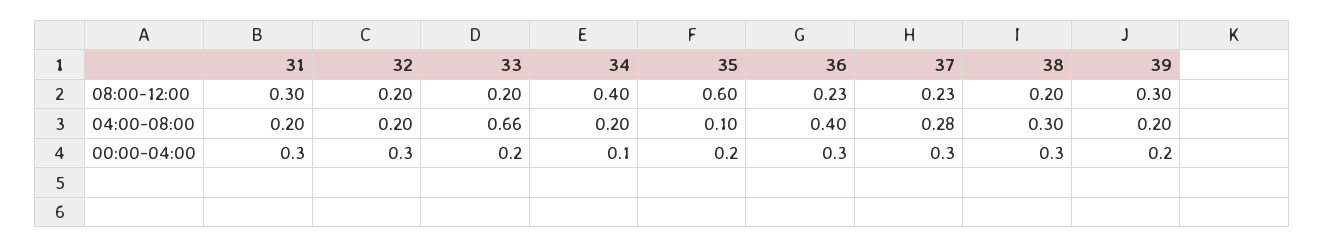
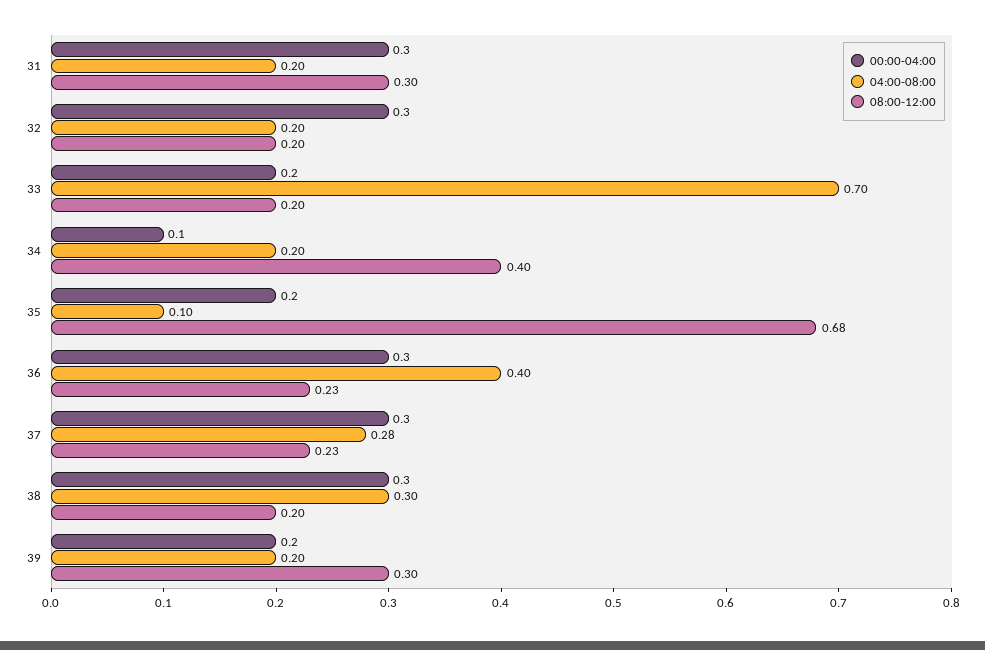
  {
    "08:00-12:00": {
      "31": 0.3,
      "32": 0.2,
      "33": 0.2,
      "34": 0.4,
-     "35": 0.6,
+     "35": 0.68,
      "36": 0.23,
      "37": 0.23,
      "38": 0.2,
      "39": 0.3
    },
    "04:00-08:00": {
      "31": 0.2,
      "32": 0.2,
-     "33": 0.66,
+     "33": 0.7,
      "34": 0.2,
      "35": 0.1,
      "36": 0.4,
      "37": 0.28,
      "38": 0.3,
      "39": 0.2
    },
    "00:00-04:00": {
      "31": 0.3,
      "32": 0.3,
      "33": 0.2,
      "34": 0.1,
      "35": 0.2,
      "36": 0.3,
      "37": 0.3,
      "38": 0.3,
      "39": 0.2
    }
  }

